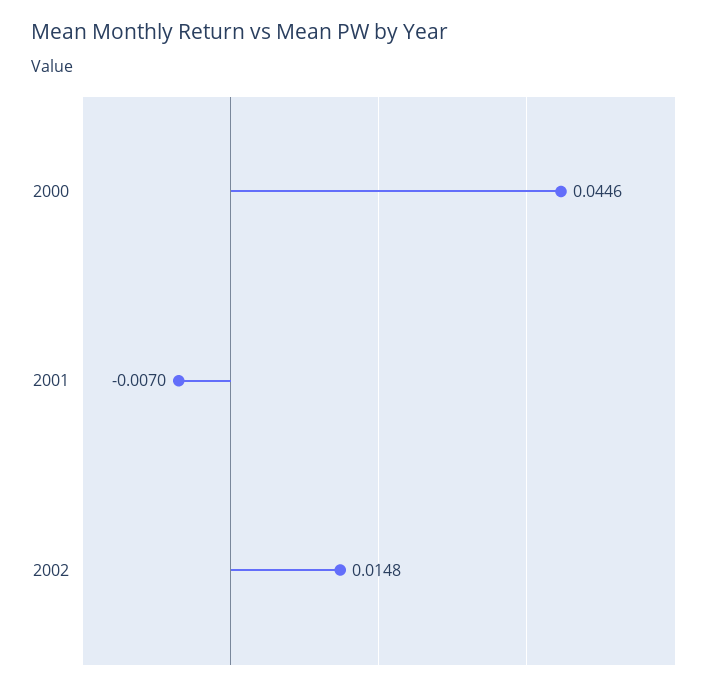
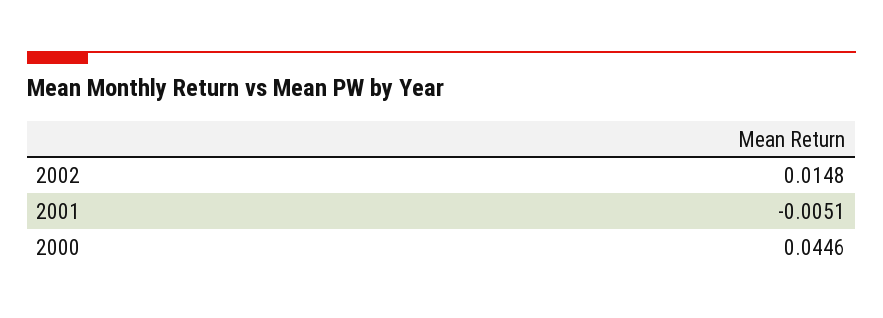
  {
    "2000": 0.0446,
-   "2001": -0.007,
+   "2001": -0.0051,
    "2002": 0.0148
  }

